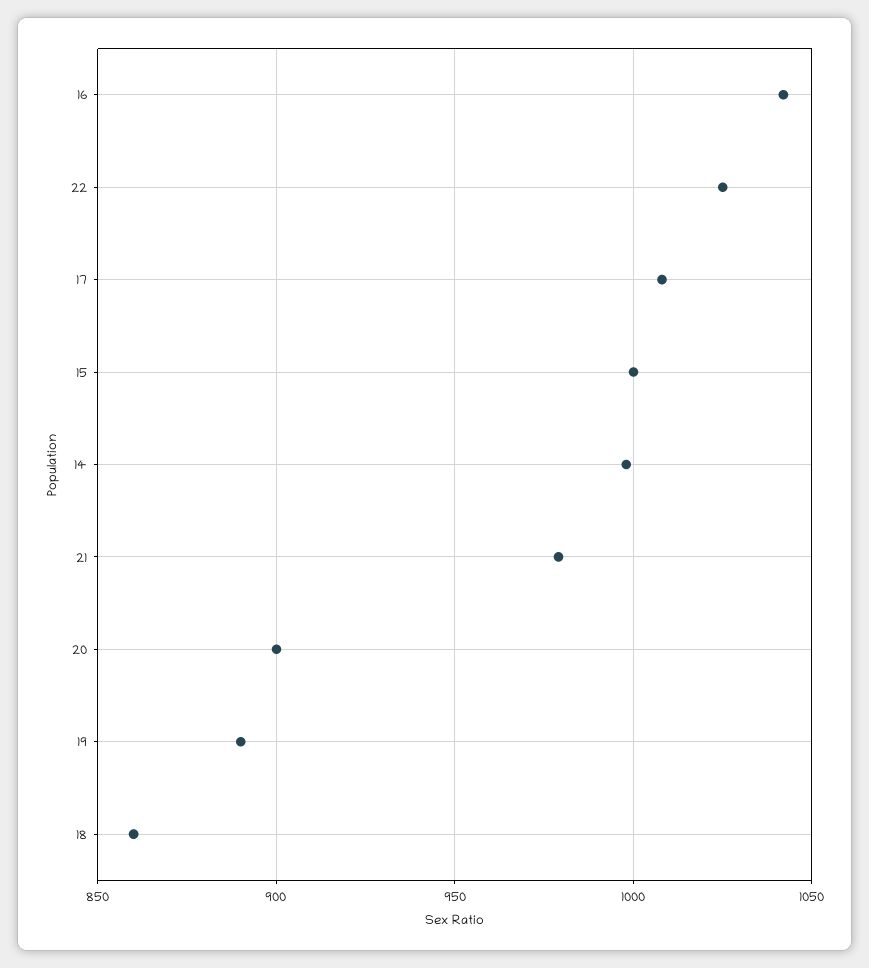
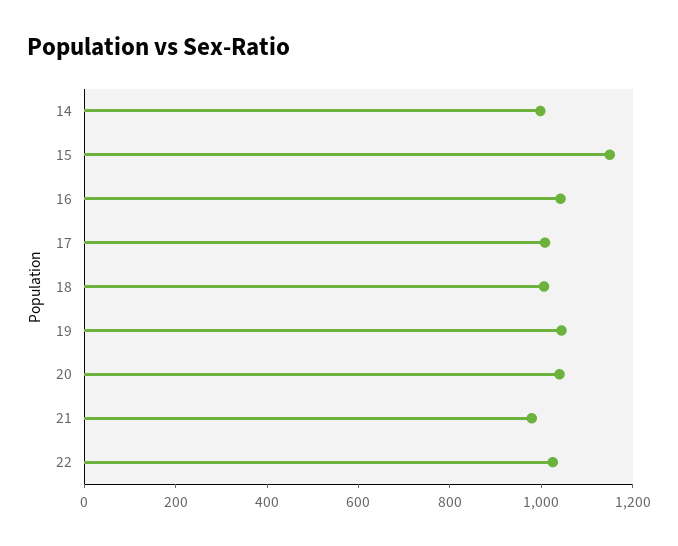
  {
    "16": 1040,
    "22": 1025,
    "17": 1010,
-   "15": 1000,
+   "15": 1150,
    "14": 1000,
    "21": 980,
-   "20": 900,
+   "20": 1050,
-   "19": 890,
+   "19": 1050,
-   "18": 860
+   "18": 1000
  }

